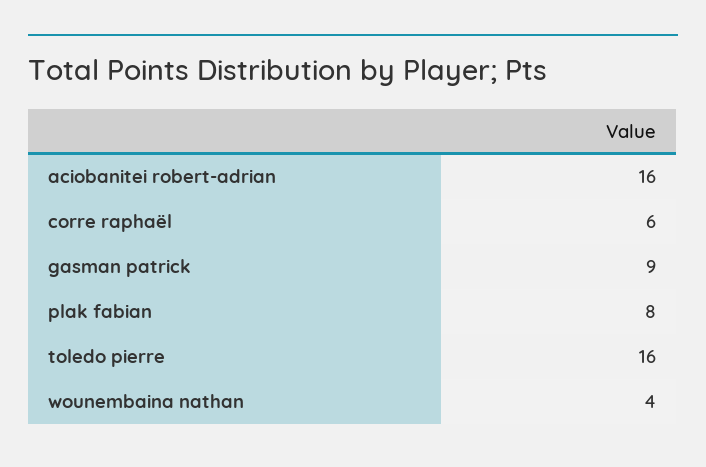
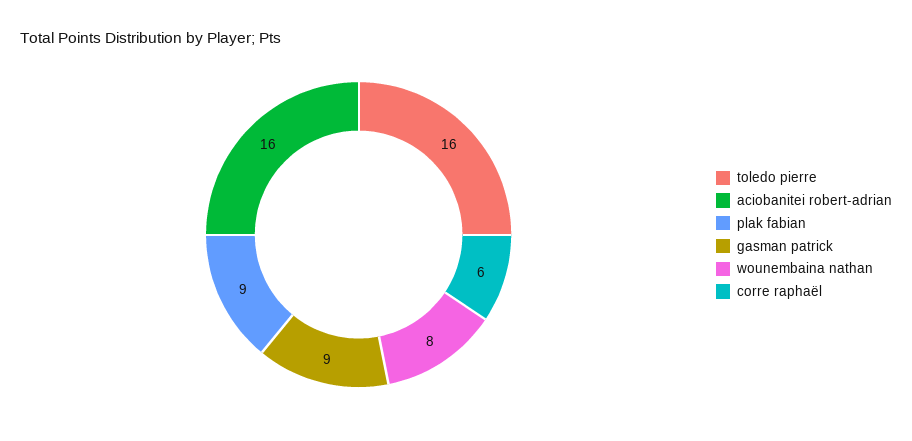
  {
    "aciobanitei robert-adrian": 16,
    "corre raphaël": 6,
    "gasman patrick": 9,
-   "plak fabian": 8,
+   "plak fabian": 9,
    "toledo pierre": 16,
-   "wounembaina nathan": 4
+   "wounembaina nathan": 8
  }

